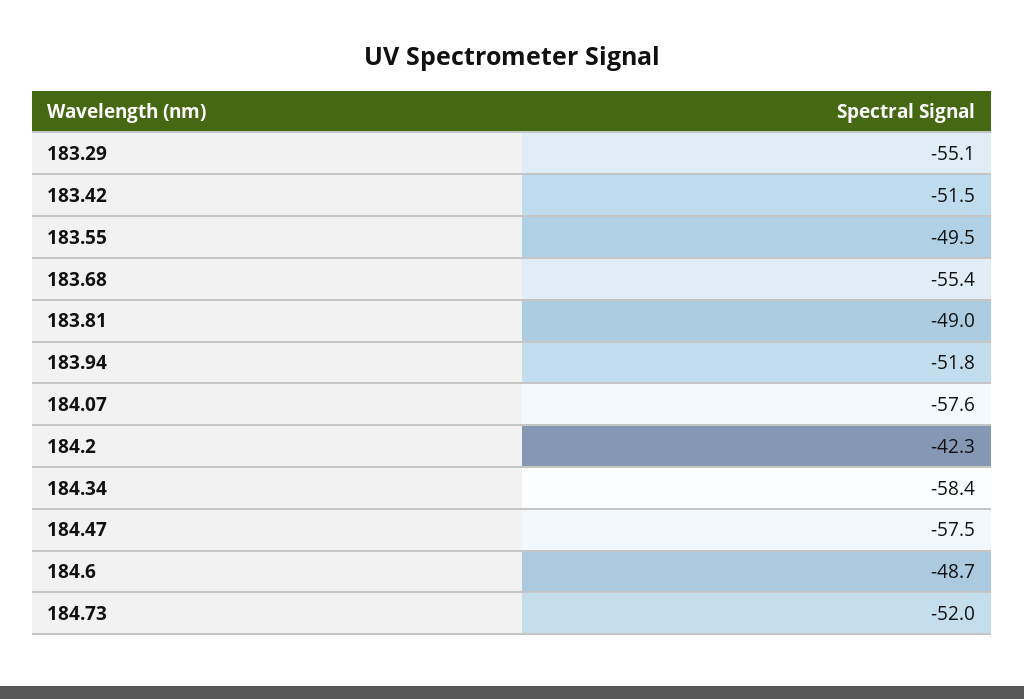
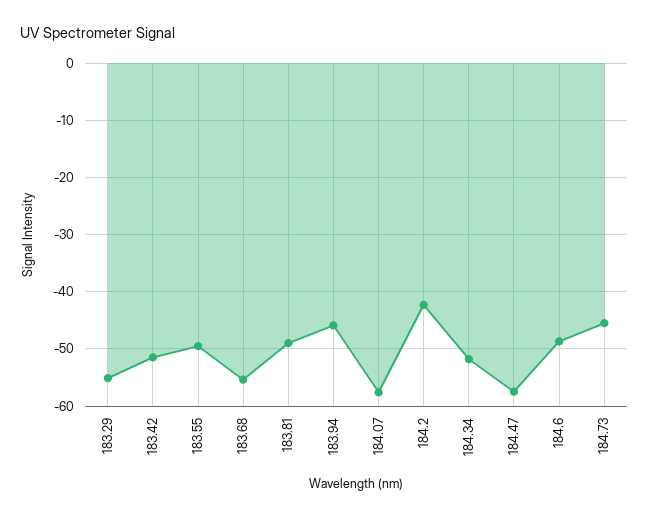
  {
    "183.29": -55.1,
    "183.42": -51.5,
    "183.55": -49.5,
    "183.68": -55.4,
    "183.81": -49,
-   "183.94": -51.8,
+   "183.94": -46,
    "184.07": -57.6,
    "184.2": -42.3,
-   "184.34": -58.4,
+   "184.34": -52,
    "184.47": -57.5,
    "184.6": -48.7,
-   "184.73": -52
+   "184.73": -46
  }

